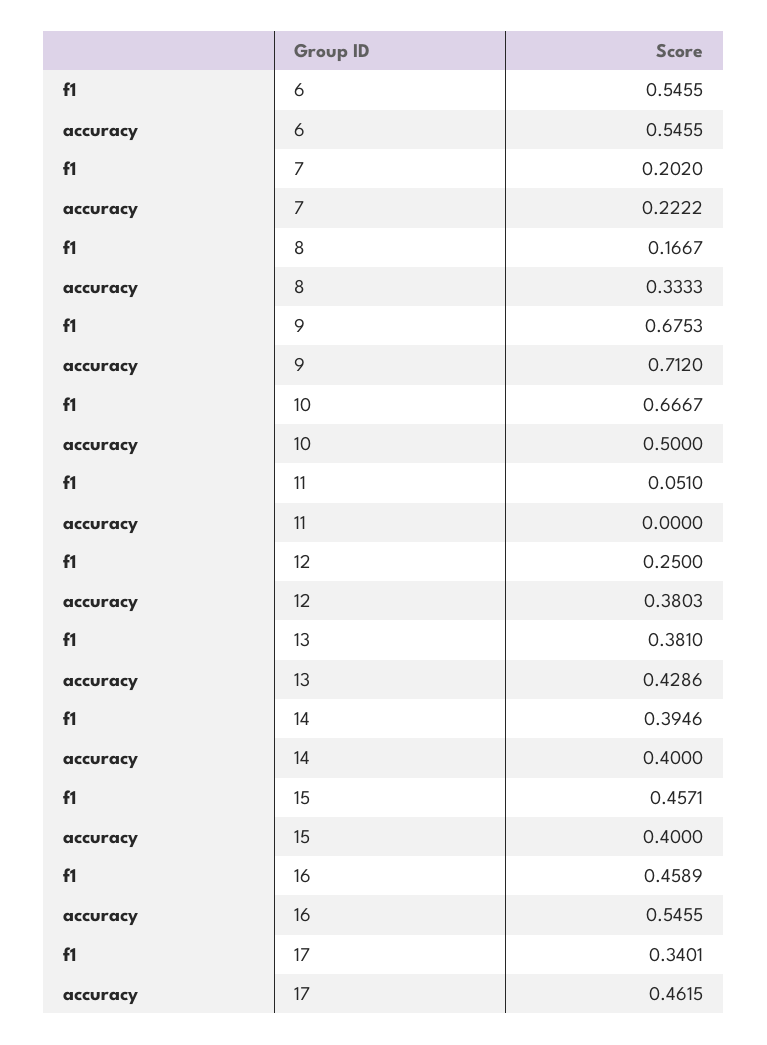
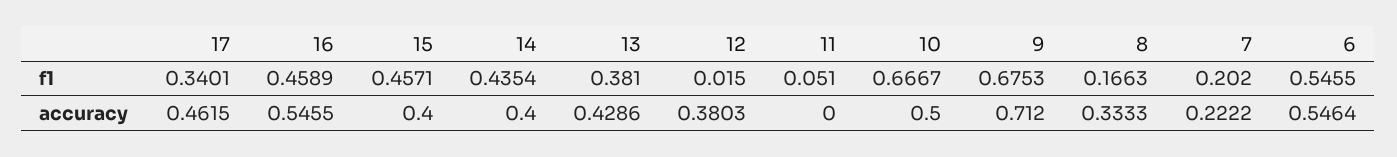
  {
    "f1": {
      "6": 0.5455,
      "7": 0.202,
-     "8": 0.1667,
+     "8": 0.1663,
      "9": 0.6753,
      "10": 0.6667,
      "11": 0.051,
-     "12": 0.25,
+     "12": 0.015,
      "13": 0.381,
-     "14": 0.3946,
+     "14": 0.4354,
      "15": 0.4571,
      "16": 0.4589,
      "17": 0.3401
    },
    "accuracy": {
-     "6": 0.5455,
+     "6": 0.5464,
      "7": 0.2222,
      "8": 0.3333,
      "9": 0.712,
      "10": 0.5,
      "11": 0,
      "12": 0.3803,
      "13": 0.4286,
      "14": 0.4,
      "15": 0.4,
      "16": 0.5455,
      "17": 0.4615
    }
  }

